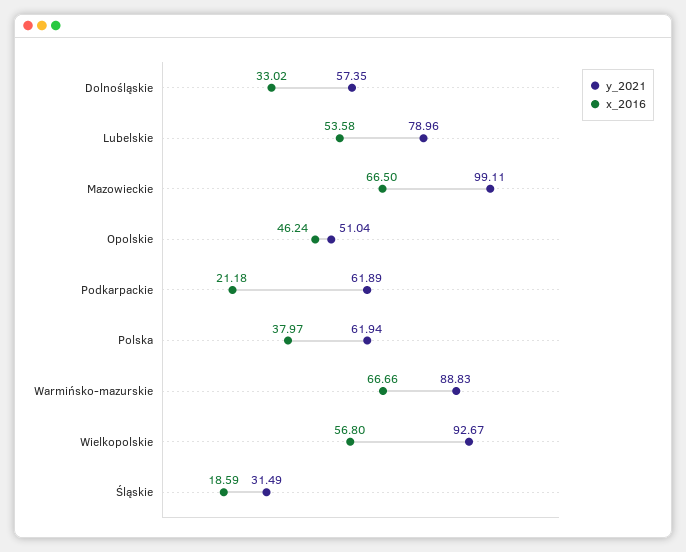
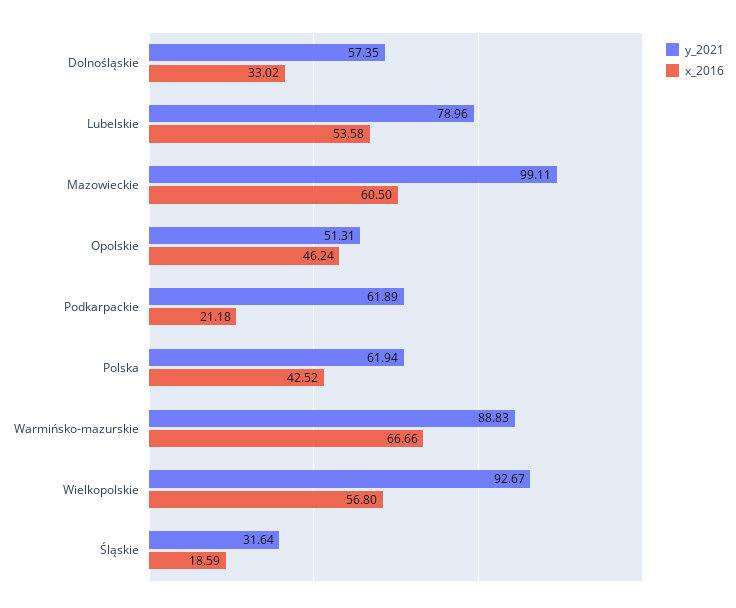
  {
    "y_2021": {
      "Dolnośląskie": 57.35,
      "Lubelskie": 78.96,
      "Mazowieckie": 99.11,
-     "Opolskie": 51.04,
+     "Opolskie": 51.31,
      "Podkarpackie": 61.89,
      "Polska": 61.94,
      "Warmińsko-mazurskie": 88.83,
      "Wielkopolskie": 92.67,
-     "Śląskie": 31.49
+     "Śląskie": 31.64
    },
    "x_2016": {
      "Dolnośląskie": 33.02,
      "Lubelskie": 53.58,
-     "Mazowieckie": 66.5,
+     "Mazowieckie": 60.5,
      "Opolskie": 46.24,
      "Podkarpackie": 21.18,
-     "Polska": 37.97,
+     "Polska": 42.52,
      "Warmińsko-mazurskie": 66.66,
      "Wielkopolskie": 56.8,
      "Śląskie": 18.59
    }
  }

